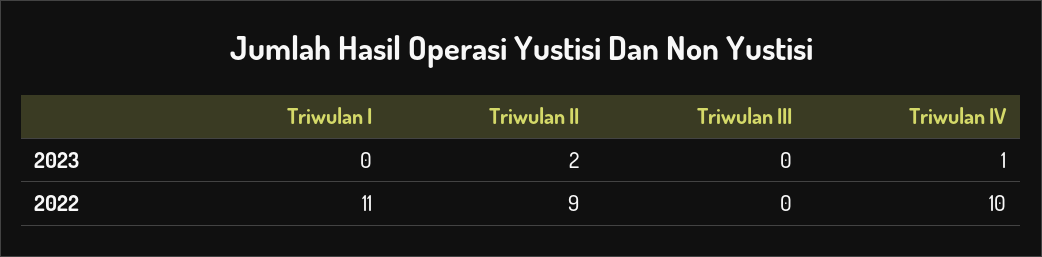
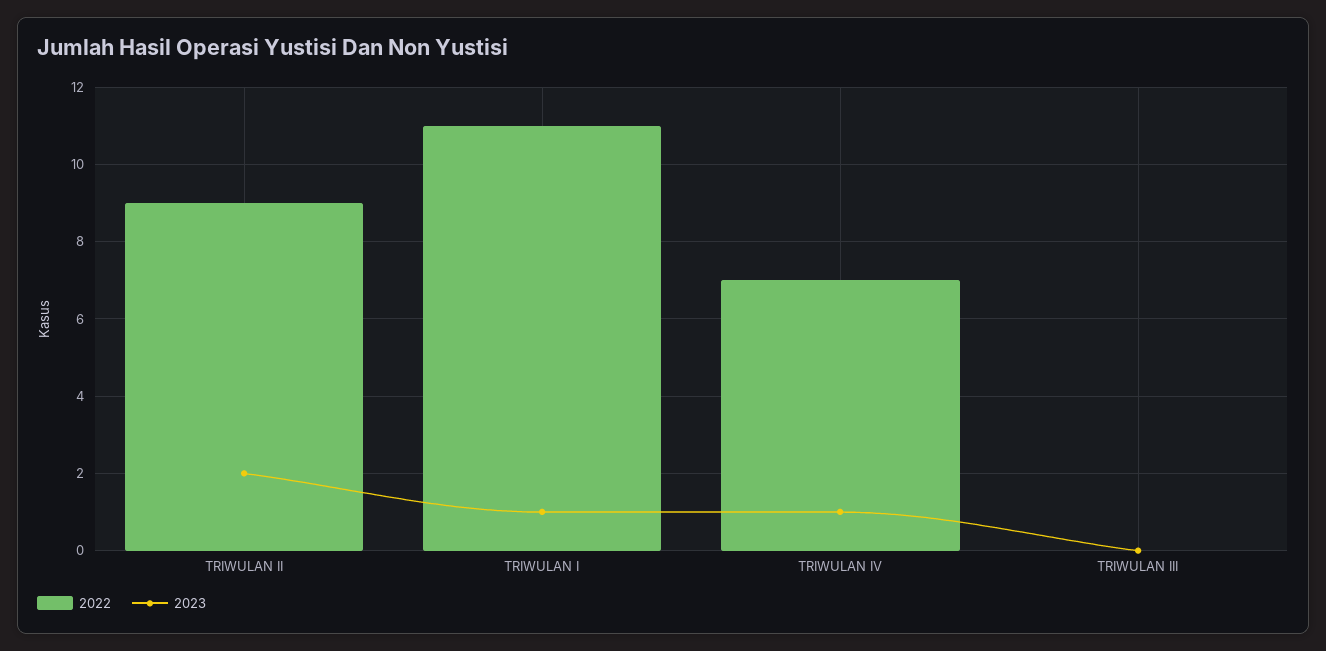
  {
    "2023": {
-     "Triwulan I": 0,
+     "Triwulan I": 1,
      "Triwulan II": 2,
      "Triwulan III": 0,
      "Triwulan IV": 1
    },
    "2022": {
      "Triwulan I": 11,
      "Triwulan II": 9,
      "Triwulan III": 0,
-     "Triwulan IV": 10
+     "Triwulan IV": 7
    }
  }

